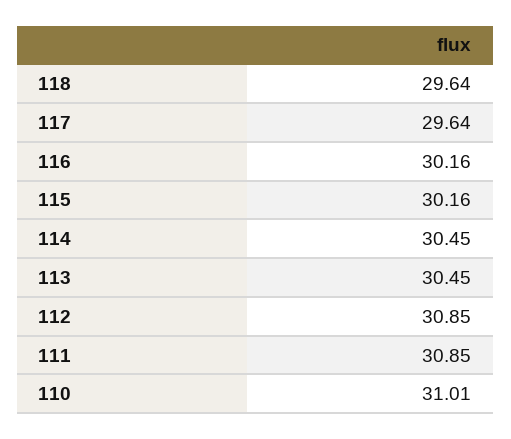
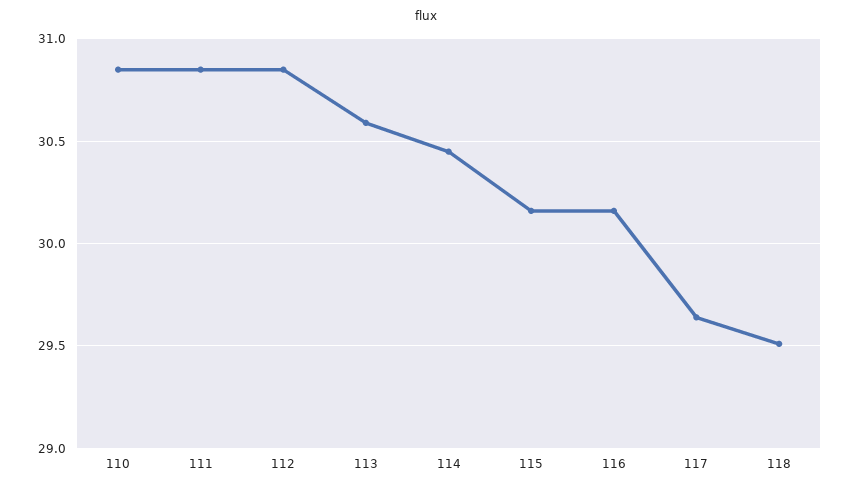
  {
-   "118": 29.64,
+   "118": 29.5,
    "117": 29.64,
    "116": 30.16,
    "115": 30.16,
    "114": 30.45,
-   "113": 30.45,
+   "113": 30.6,
    "112": 30.85,
    "111": 30.85,
-   "110": 31.01
+   "110": 30.85
  }

